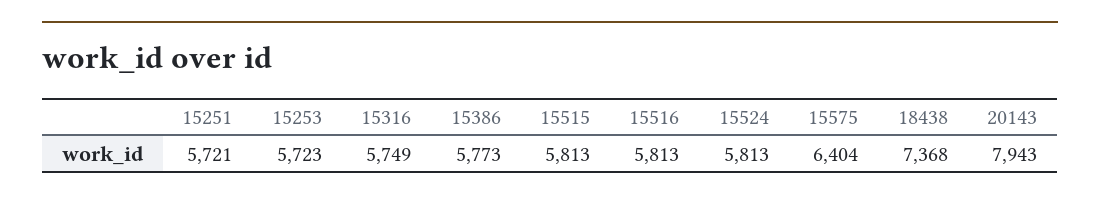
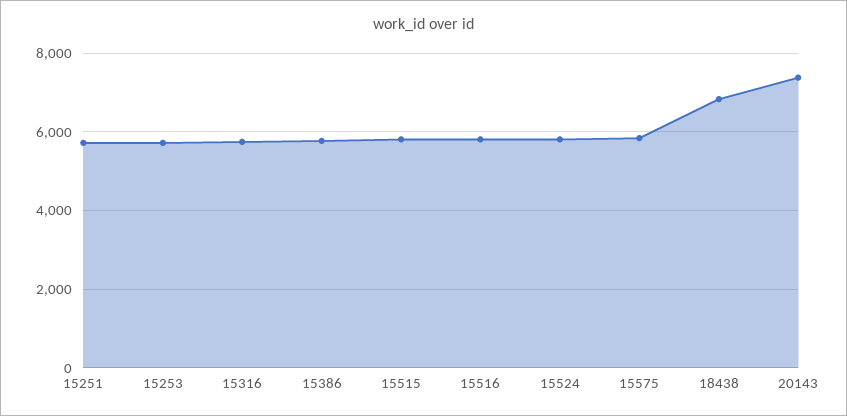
  {
    "15251": 5721,
    "15253": 5723,
    "15316": 5749,
    "15386": 5773,
    "15515": 5813,
    "15516": 5813,
    "15524": 5813,
-   "15575": 6404,
+   "15575": 5800,
-   "18438": 7368,
+   "18438": 6800,
-   "20143": 7943
+   "20143": 7400
  }

